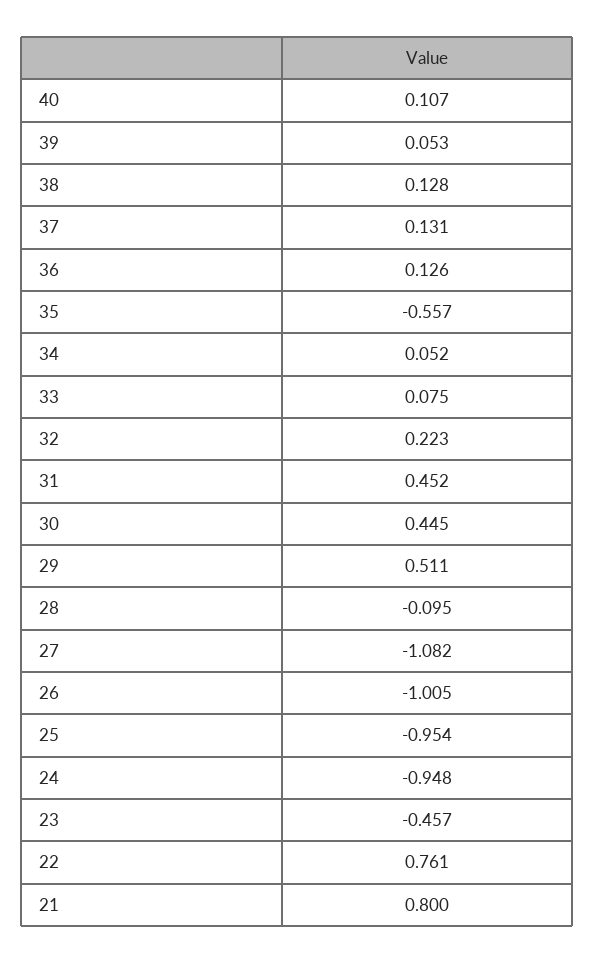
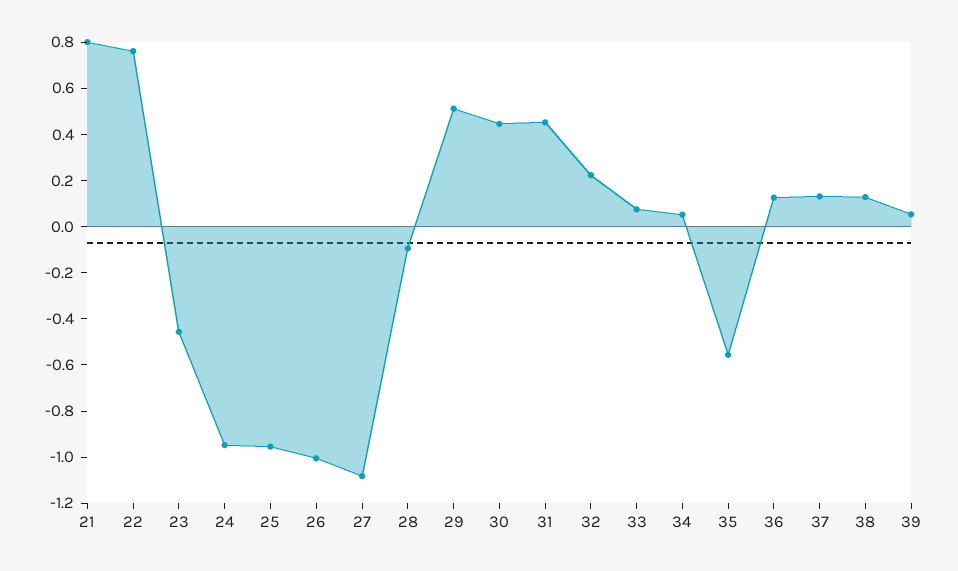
  {
-   "40": 0.107,
    "39": 0.053,
    "38": 0.128,
    "37": 0.131,
    "36": 0.126,
    "35": -0.557,
    "34": 0.052,
    "33": 0.075,
    "32": 0.223,
    "31": 0.452,
    "30": 0.445,
    "29": 0.511,
    "28": -0.095,
    "27": -1.082,
    "26": -1.005,
    "25": -0.954,
    "24": -0.948,
    "23": -0.457,
    "22": 0.761,
    "21": 0.8
  }

